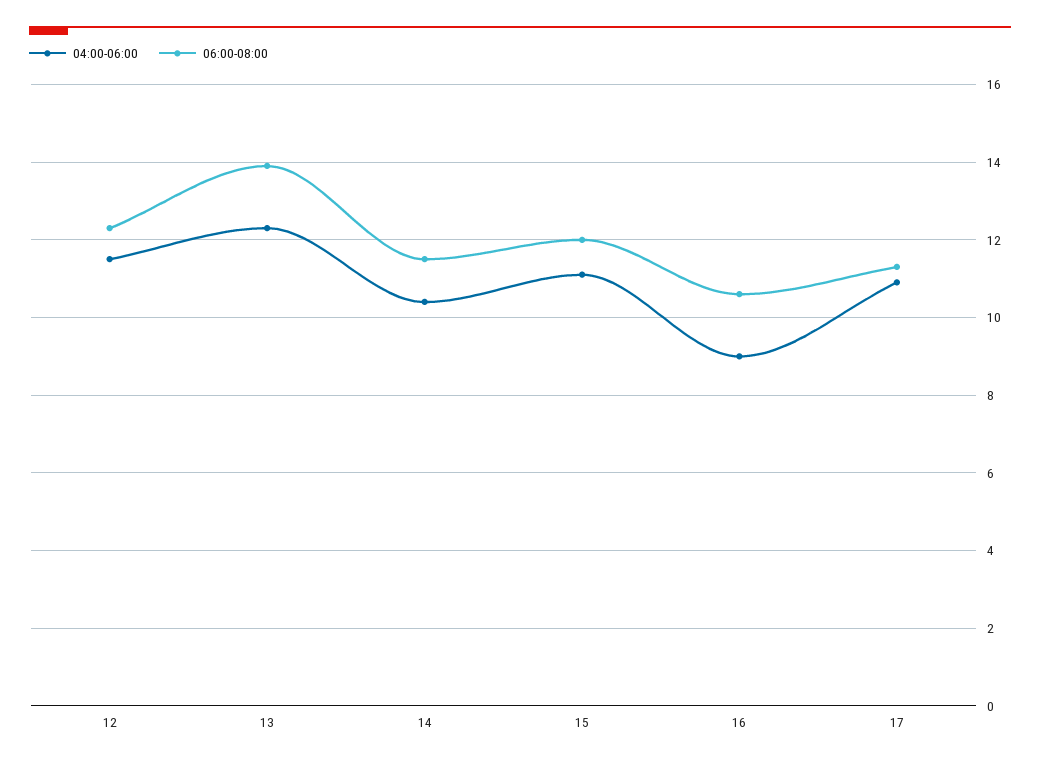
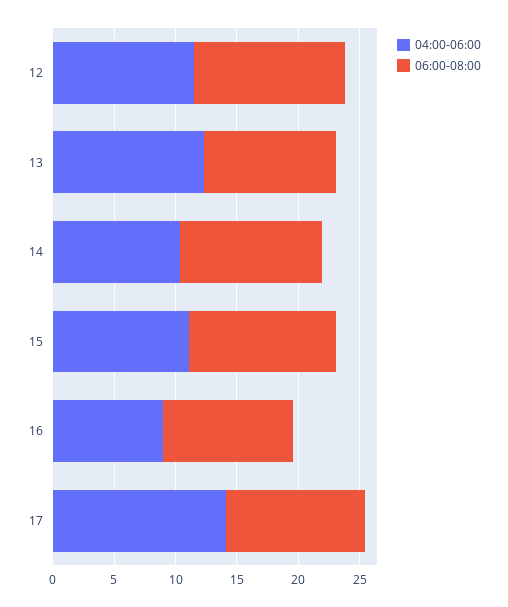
  {
    "04:00-06:00": {
      "12": 11.5,
      "13": 12.5,
      "14": 10.5,
      "15": 11,
      "16": 9,
-     "17": 11
+     "17": 14
    },
    "06:00-08:00": {
      "12": 12.5,
-     "13": 14,
+     "13": 11,
      "14": 11.5,
      "15": 12,
      "16": 10.5,
      "17": 11.5
    }
  }

